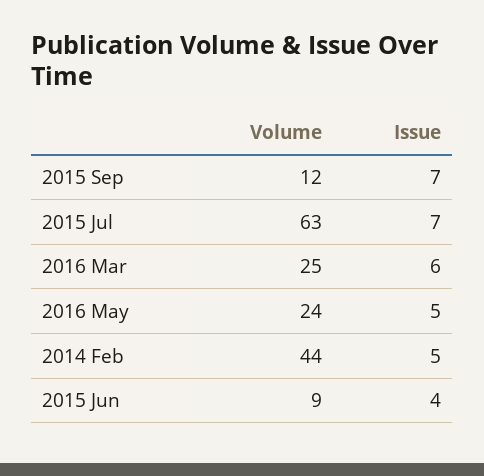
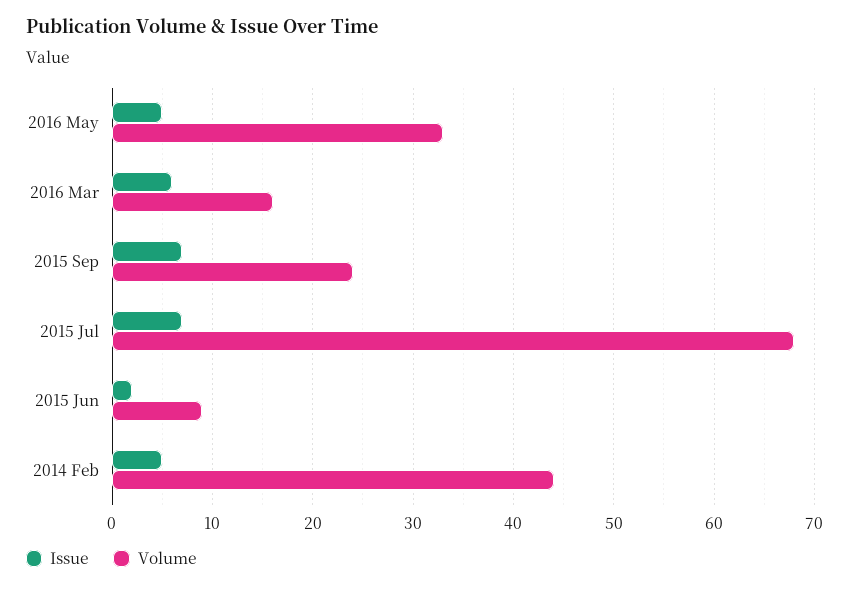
  {
    "Volume": {
-     "2015 Sep": 12,
+     "2015 Sep": 24,
-     "2015 Jul": 63,
+     "2015 Jul": 68,
-     "2016 Mar": 25,
+     "2016 Mar": 16,
-     "2016 May": 24,
+     "2016 May": 33,
      "2014 Feb": 44,
      "2015 Jun": 9
    },
    "Issue": {
      "2015 Sep": 7,
      "2015 Jul": 7,
      "2016 Mar": 6,
      "2016 May": 5,
      "2014 Feb": 5,
-     "2015 Jun": 4
+     "2015 Jun": 2
    }
  }

